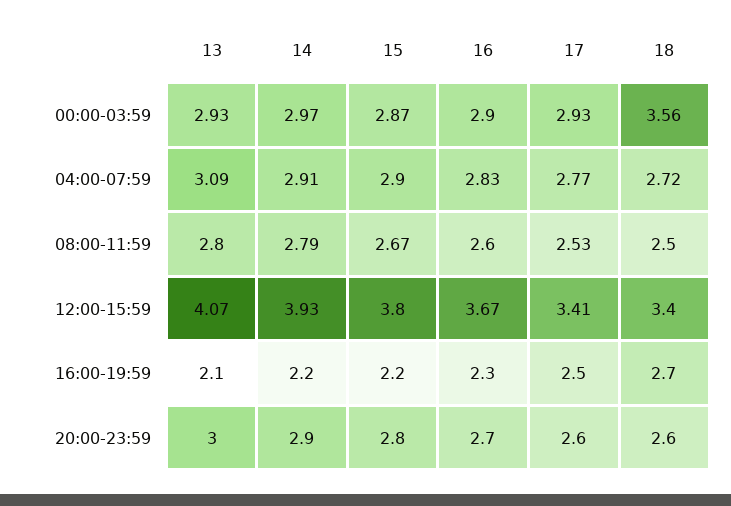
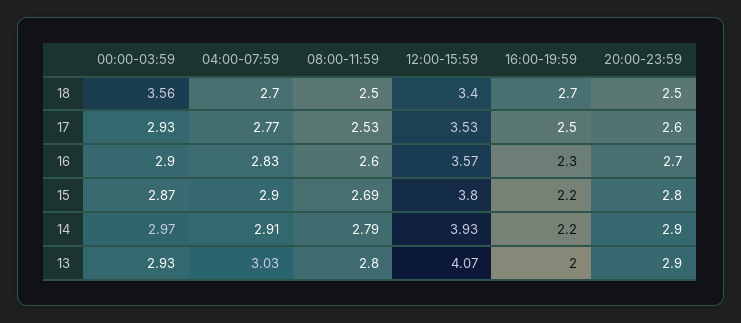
  {
    "13": {
      "00:00-03:59": 2.93,
-     "04:00-07:59": 3.09,
+     "04:00-07:59": 3.03,
      "08:00-11:59": 2.8,
      "12:00-15:59": 4.07,
-     "16:00-19:59": 2.1,
+     "16:00-19:59": 2,
-     "20:00-23:59": 3
+     "20:00-23:59": 2.9
    },
    "14": {
      "00:00-03:59": 2.97,
      "04:00-07:59": 2.91,
      "08:00-11:59": 2.79,
      "12:00-15:59": 3.93,
      "16:00-19:59": 2.2,
      "20:00-23:59": 2.9
    },
    "15": {
      "00:00-03:59": 2.87,
      "04:00-07:59": 2.9,
-     "08:00-11:59": 2.67,
+     "08:00-11:59": 2.69,
      "12:00-15:59": 3.8,
      "16:00-19:59": 2.2,
      "20:00-23:59": 2.8
    },
    "16": {
      "00:00-03:59": 2.9,
      "04:00-07:59": 2.83,
      "08:00-11:59": 2.6,
-     "12:00-15:59": 3.67,
+     "12:00-15:59": 3.57,
      "16:00-19:59": 2.3,
      "20:00-23:59": 2.7
    },
    "17": {
      "00:00-03:59": 2.93,
      "04:00-07:59": 2.77,
      "08:00-11:59": 2.53,
-     "12:00-15:59": 3.41,
+     "12:00-15:59": 3.53,
      "16:00-19:59": 2.5,
      "20:00-23:59": 2.6
    },
    "18": {
      "00:00-03:59": 3.56,
-     "04:00-07:59": 2.72,
+     "04:00-07:59": 2.7,
      "08:00-11:59": 2.5,
      "12:00-15:59": 3.4,
      "16:00-19:59": 2.7,
-     "20:00-23:59": 2.6
+     "20:00-23:59": 2.5
    }
  }

